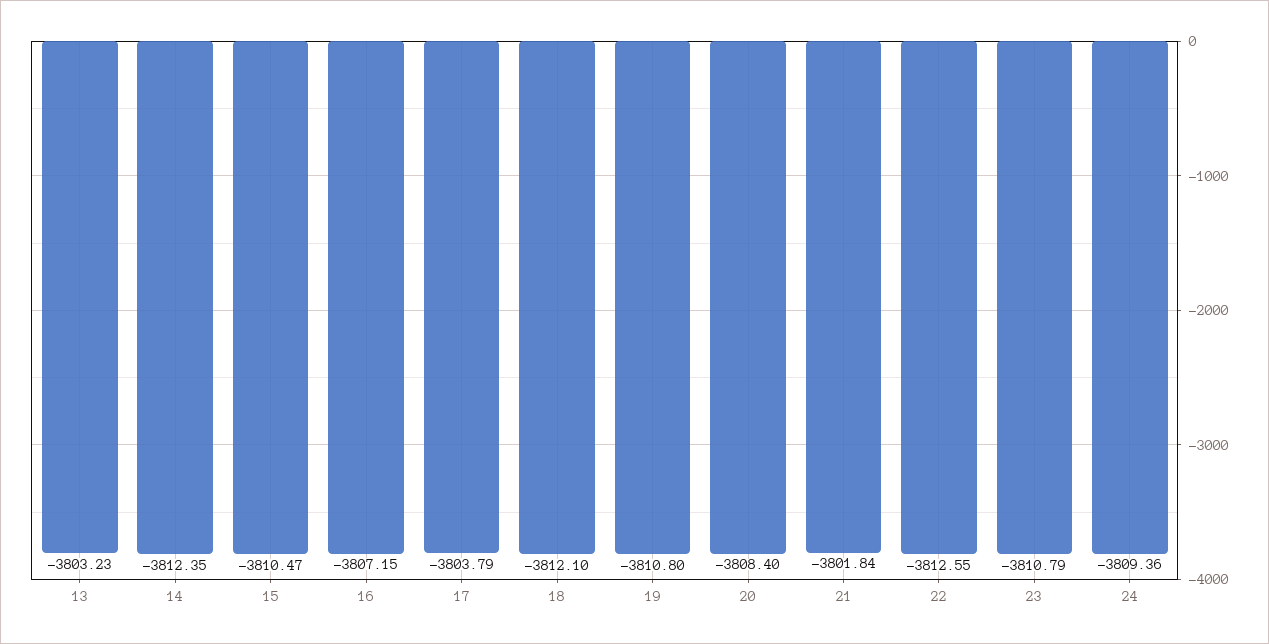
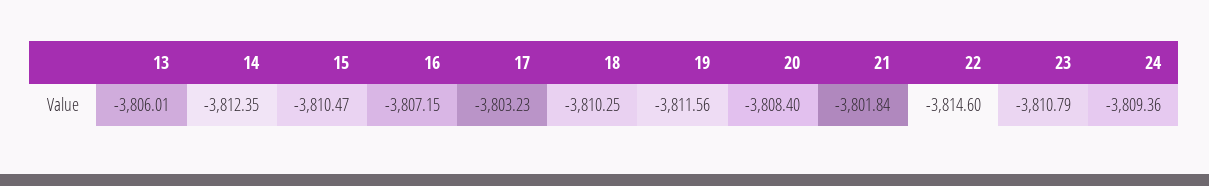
  {
-   "13": -3803.23,
+   "13": -3806.01,
    "14": -3812.35,
    "15": -3810.47,
    "16": -3807.15,
-   "17": -3803.79,
+   "17": -3803.23,
-   "18": -3812.1,
+   "18": -3810.25,
-   "19": -3810.8,
+   "19": -3811.56,
    "20": -3808.4,
    "21": -3801.84,
-   "22": -3812.55,
+   "22": -3814.6,
    "23": -3810.79,
    "24": -3809.36
  }

